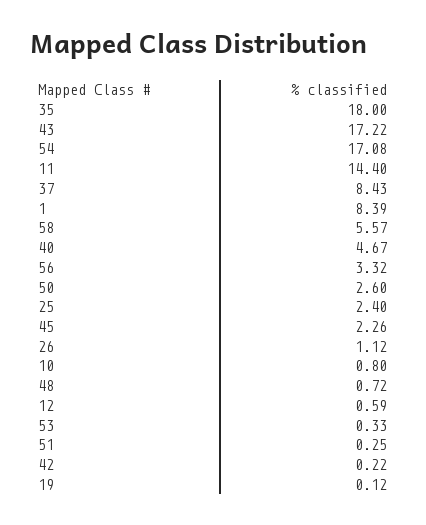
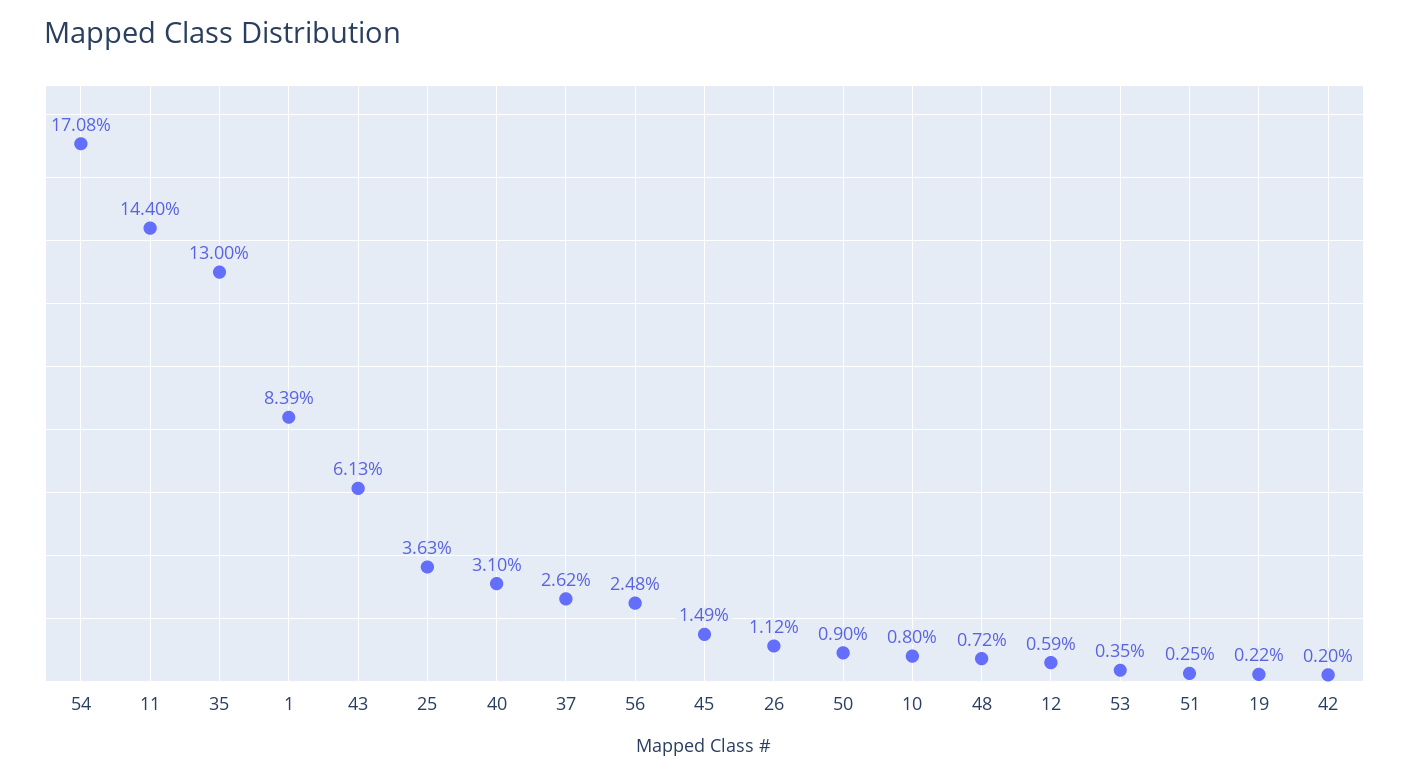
  {
-   "35": 18,
+   "35": 13,
-   "43": 17.22,
+   "43": 6.13,
    "54": 17.08,
    "11": 14.4,
-   "37": 8.43,
+   "37": 2.62,
    "1": 8.39,
-   "58": 5.57,
-   "40": 4.67,
+   "40": 3.1,
-   "56": 3.32,
+   "56": 2.48,
-   "50": 2.6,
+   "50": 0.9,
-   "25": 2.4,
+   "25": 3.63,
-   "45": 2.26,
+   "45": 1.49,
    "26": 1.12,
    "10": 0.8,
    "48": 0.72,
    "12": 0.59,
-   "53": 0.33,
+   "53": 0.35,
    "51": 0.25,
-   "42": 0.22,
+   "42": 0.2,
-   "19": 0.12
+   "19": 0.22
  }

